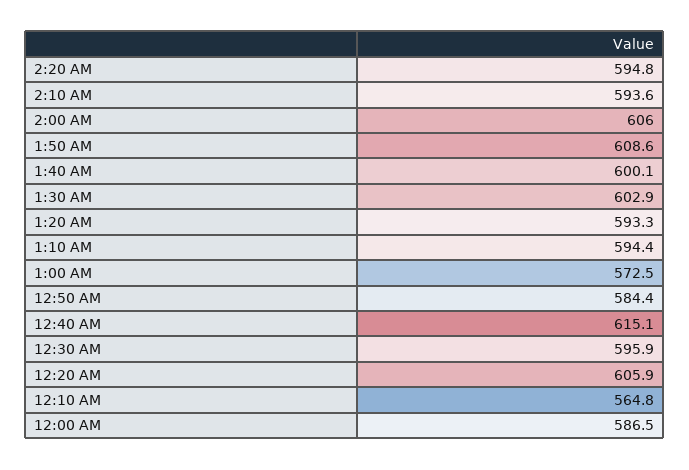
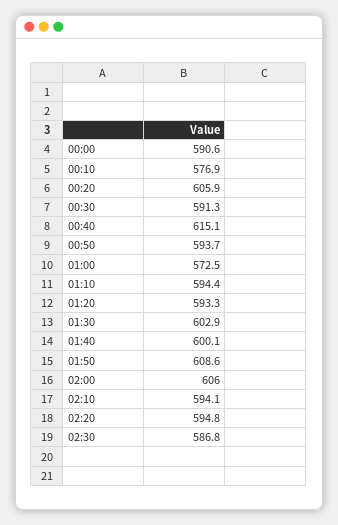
  {
    "2:20 AM": 594.8,
-   "2:10 AM": 593.6,
+   "2:10 AM": 594.1,
    "2:00 AM": 606,
    "1:50 AM": 608.6,
    "1:40 AM": 600.1,
    "1:30 AM": 602.9,
    "1:20 AM": 593.3,
    "1:10 AM": 594.4,
    "1:00 AM": 572.5,
-   "12:50 AM": 584.4,
+   "12:50 AM": 593.7,
    "12:40 AM": 615.1,
-   "12:30 AM": 595.9,
+   "12:30 AM": 591.3,
    "12:20 AM": 605.9,
-   "12:10 AM": 564.8,
+   "12:10 AM": 576.9,
-   "12:00 AM": 586.5
+   "12:00 AM": 590.6,
+   "02:30": 586.8
  }

